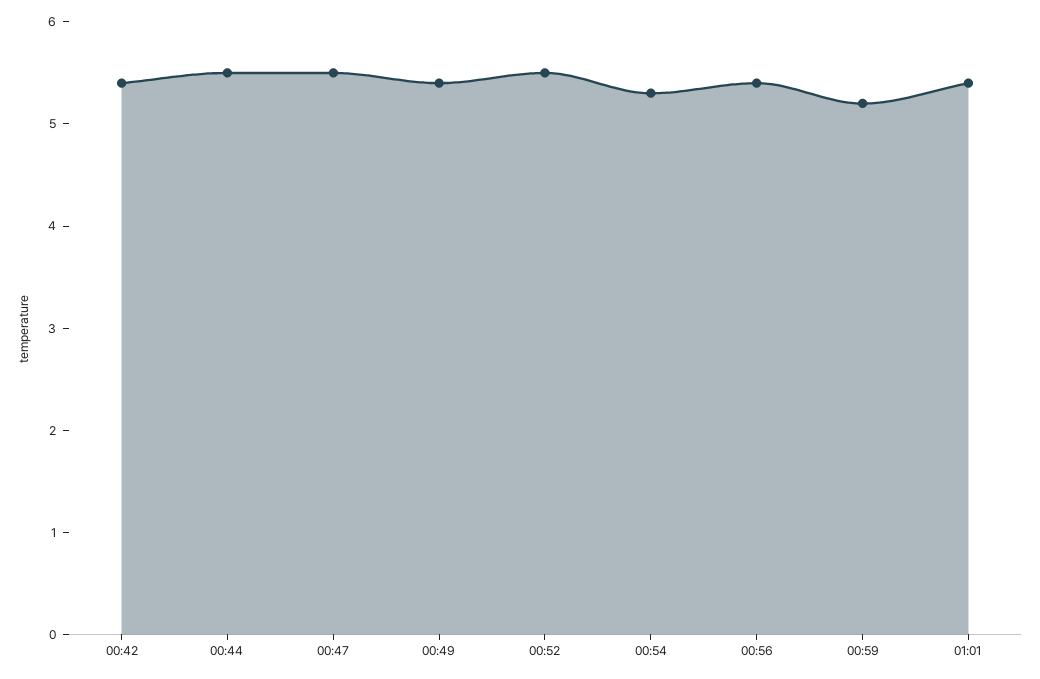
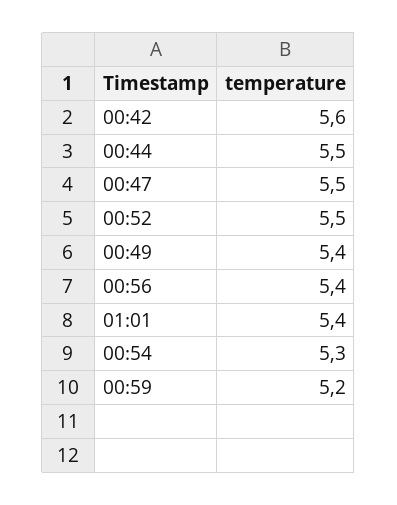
  {
-   "00:42": 5.4,
+   "00:42": 5.6,
    "00:44": 5.5,
    "00:47": 5.5,
    "00:49": 5.4,
    "00:52": 5.5,
    "00:54": 5.3,
    "00:56": 5.4,
    "00:59": 5.2,
    "01:01": 5.4
  }

